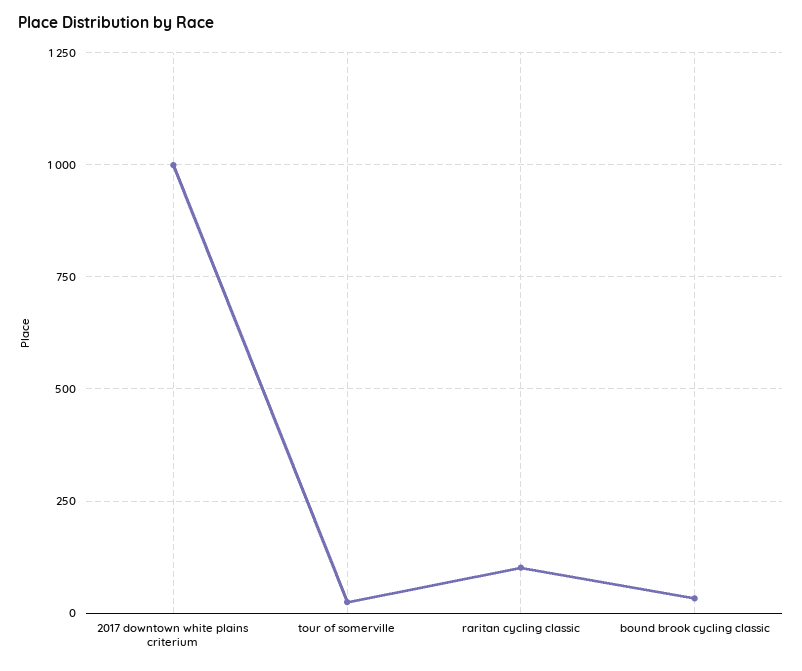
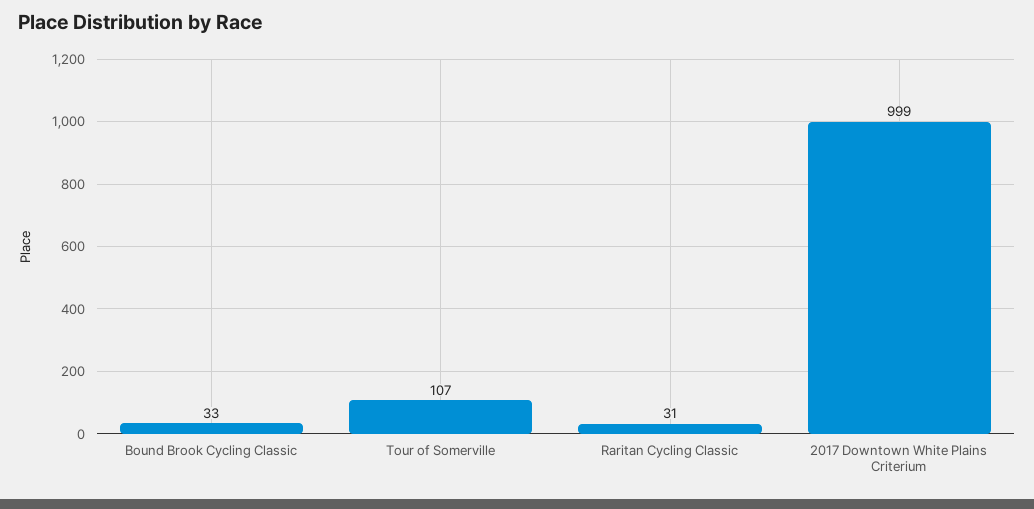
  {
    "2017 downtown white plains criterium": 999,
-   "tour of somerville": 25,
+   "tour of somerville": 107,
-   "raritan cycling classic": 100,
+   "raritan cycling classic": 31,
    "bound brook cycling classic": 33
  }

